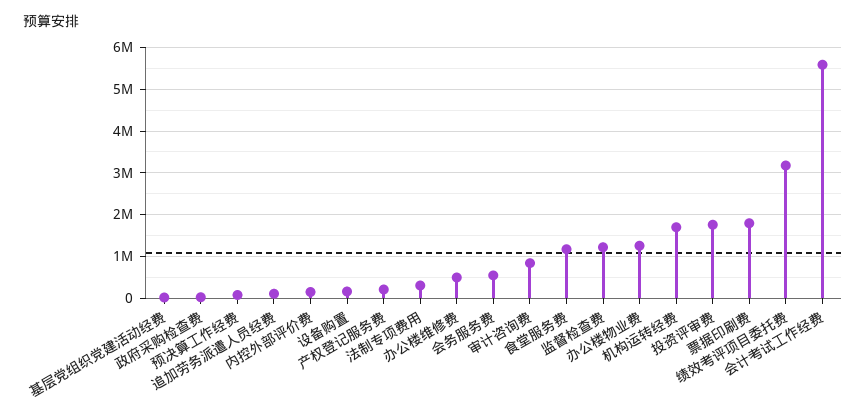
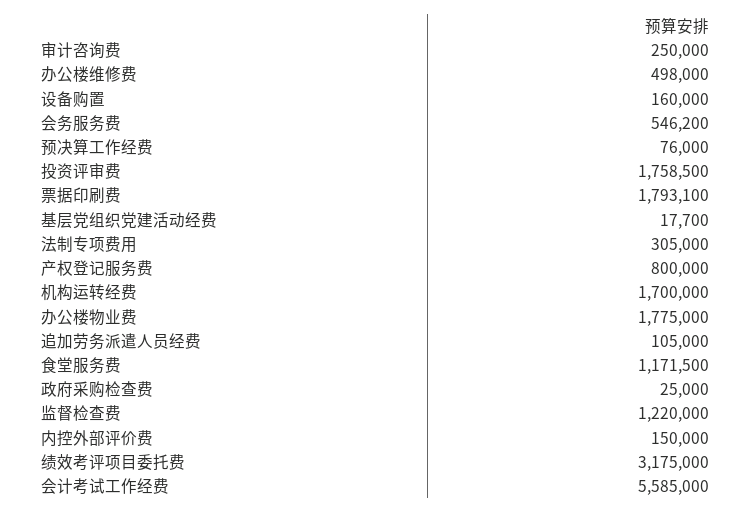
  {
    "基层党组织党建活动经费": 17700,
    "政府采购检查费": 25000,
    "预决算工作经费": 76000,
    "追加劳务派遣人员经费": 105000,
    "内控外部评价费": 150000,
    "设备购置": 160000,
-   "产权登记服务费": 200000,
+   "产权登记服务费": 800000,
    "法制专项费用": 305000,
    "办公楼维修费": 498000,
    "会务服务费": 546200,
-   "审计咨询费": 800000,
+   "审计咨询费": 250000,
    "食堂服务费": 1171500,
    "监督检查费": 1220000,
-   "办公楼物业费": 1200000,
+   "办公楼物业费": 1775000,
    "机构运转经费": 1700000,
    "投资评审费": 1758500,
    "票据印刷费": 1793100,
    "绩效考评项目委托费": 3175000,
    "会计考试工作经费": 5585000
  }

